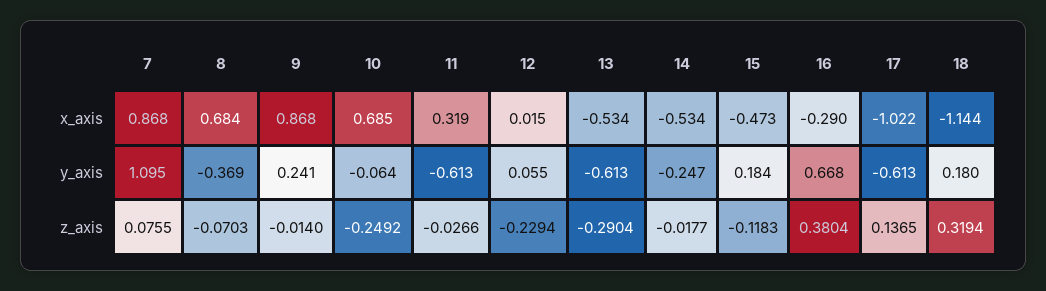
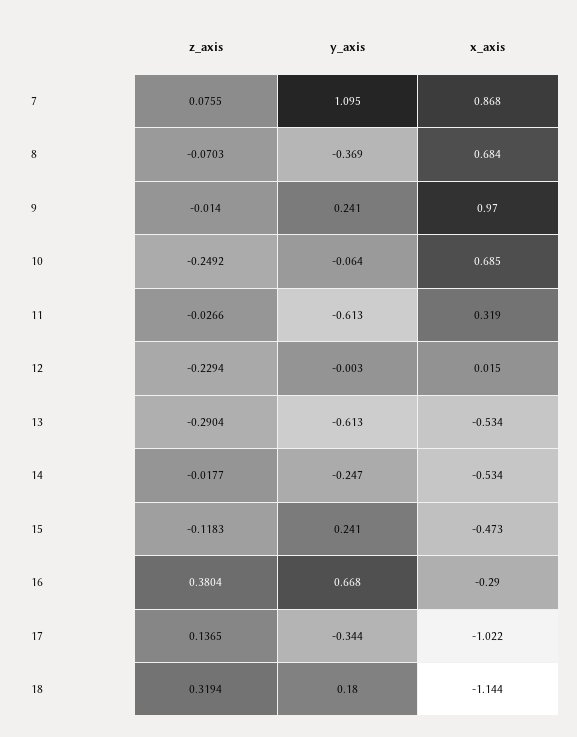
  {
    "7": {
      "x_axis": 0.868,
      "y_axis": 1.095,
      "z_axis": 0.0755
    },
    "8": {
      "x_axis": 0.684,
      "y_axis": -0.369,
      "z_axis": -0.0703
    },
    "9": {
-     "x_axis": 0.868,
+     "x_axis": 0.97,
      "y_axis": 0.241,
      "z_axis": -0.014
    },
    "10": {
      "x_axis": 0.685,
      "y_axis": -0.064,
      "z_axis": -0.2492
    },
    "11": {
      "x_axis": 0.319,
      "y_axis": -0.613,
      "z_axis": -0.0266
    },
    "12": {
      "x_axis": 0.015,
-     "y_axis": 0.055,
+     "y_axis": -0.003,
      "z_axis": -0.2294
    },
    "13": {
      "x_axis": -0.534,
      "y_axis": -0.613,
      "z_axis": -0.2904
    },
    "14": {
      "x_axis": -0.534,
      "y_axis": -0.247,
      "z_axis": -0.0177
    },
    "15": {
      "x_axis": -0.473,
-     "y_axis": 0.184,
+     "y_axis": 0.241,
      "z_axis": -0.1183
    },
    "16": {
      "x_axis": -0.29,
      "y_axis": 0.668,
      "z_axis": 0.3804
    },
    "17": {
      "x_axis": -1.022,
-     "y_axis": -0.613,
+     "y_axis": -0.344,
      "z_axis": 0.1365
    },
    "18": {
      "x_axis": -1.144,
      "y_axis": 0.18,
      "z_axis": 0.3194
    }
  }

